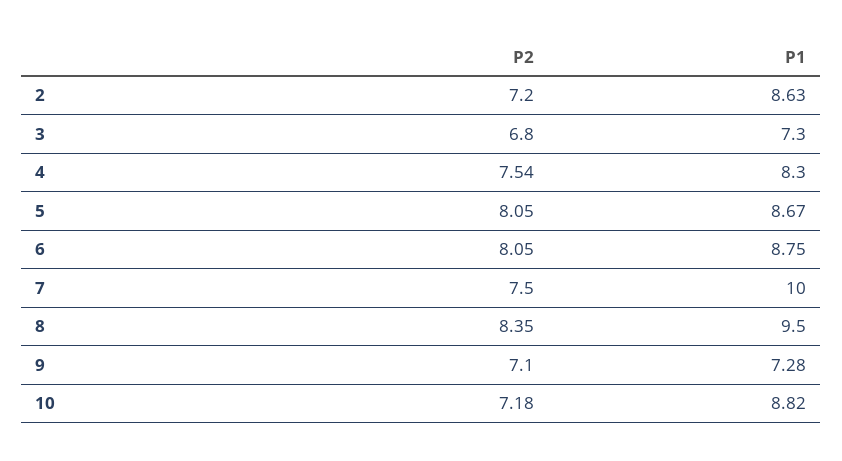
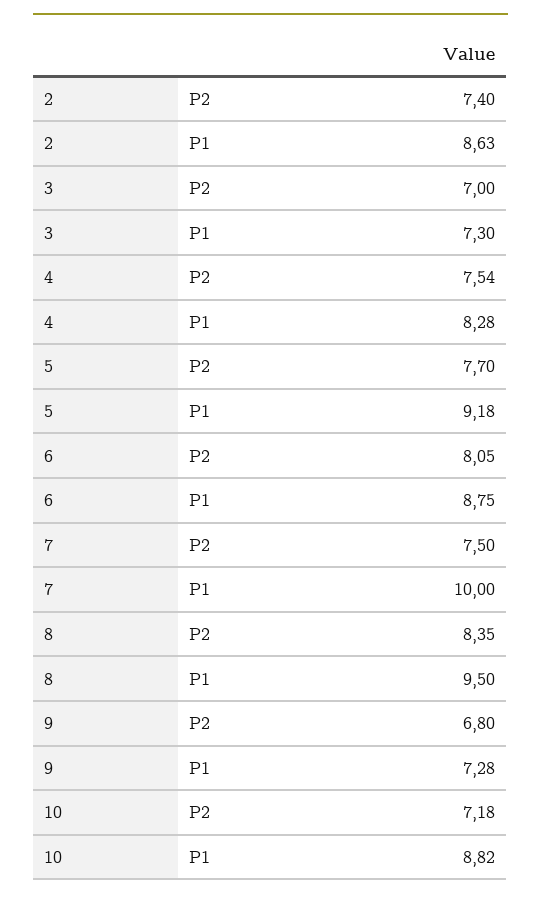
  {
    "P2": {
-     "2": 7.2,
+     "2": 7.4,
-     "3": 6.8,
+     "3": 7,
      "4": 7.54,
-     "5": 8.05,
+     "5": 7.7,
      "6": 8.05,
      "7": 7.5,
      "8": 8.35,
-     "9": 7.1,
+     "9": 6.8,
      "10": 7.18
    },
    "P1": {
      "2": 8.63,
      "3": 7.3,
-     "4": 8.3,
+     "4": 8.28,
-     "5": 8.67,
+     "5": 9.18,
      "6": 8.75,
      "7": 10,
      "8": 9.5,
      "9": 7.28,
      "10": 8.82
    }
  }

